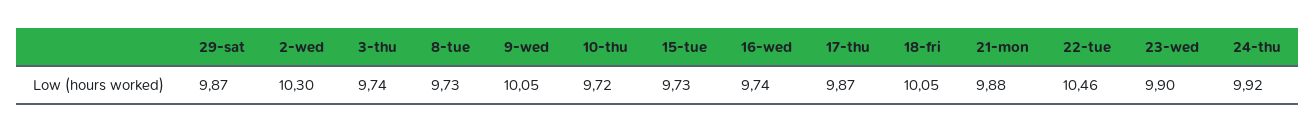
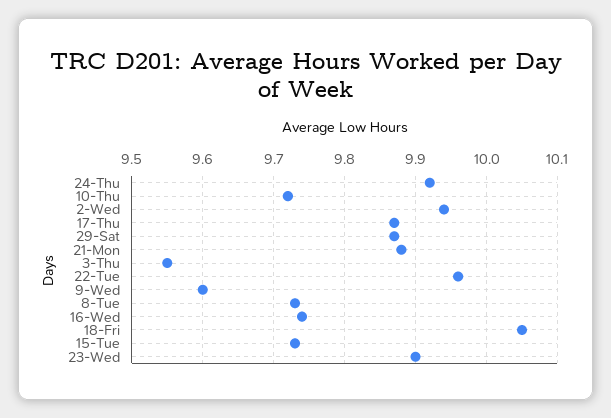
  {
    "29-sat": 9.87,
-   "2-wed": 10.3,
+   "2-wed": 9.94,
-   "3-thu": 9.74,
+   "3-thu": 9.55,
    "8-tue": 9.73,
-   "9-wed": 10.05,
+   "9-wed": 9.6,
    "10-thu": 9.72,
    "15-tue": 9.73,
    "16-wed": 9.74,
    "17-thu": 9.87,
    "18-fri": 10.05,
    "21-mon": 9.88,
-   "22-tue": 10.46,
+   "22-tue": 9.96,
    "23-wed": 9.9,
    "24-thu": 9.92
  }

